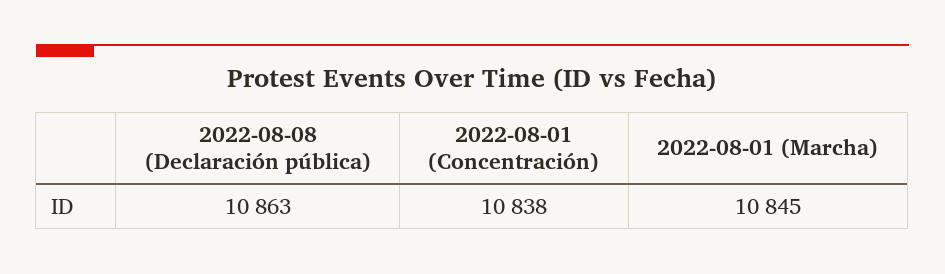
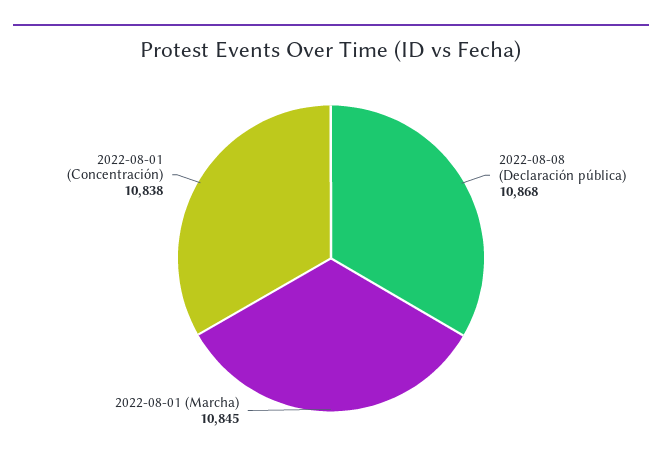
  {
-   "2022-08-08 (Declaración pública)": 10863,
+   "2022-08-08 (Declaración pública)": 10868,
    "2022-08-01 (Concentración)": 10838,
    "2022-08-01 (Marcha)": 10845
  }

